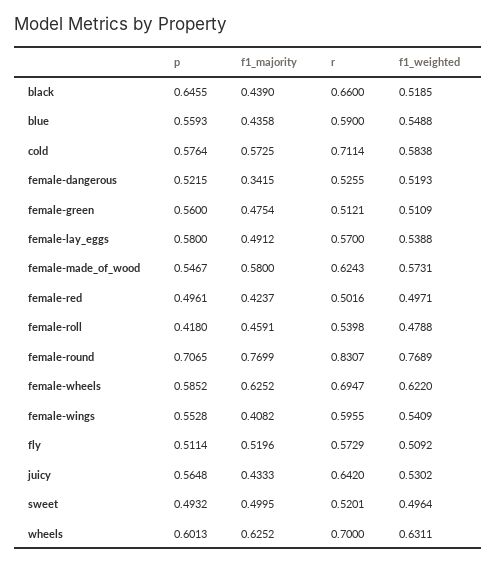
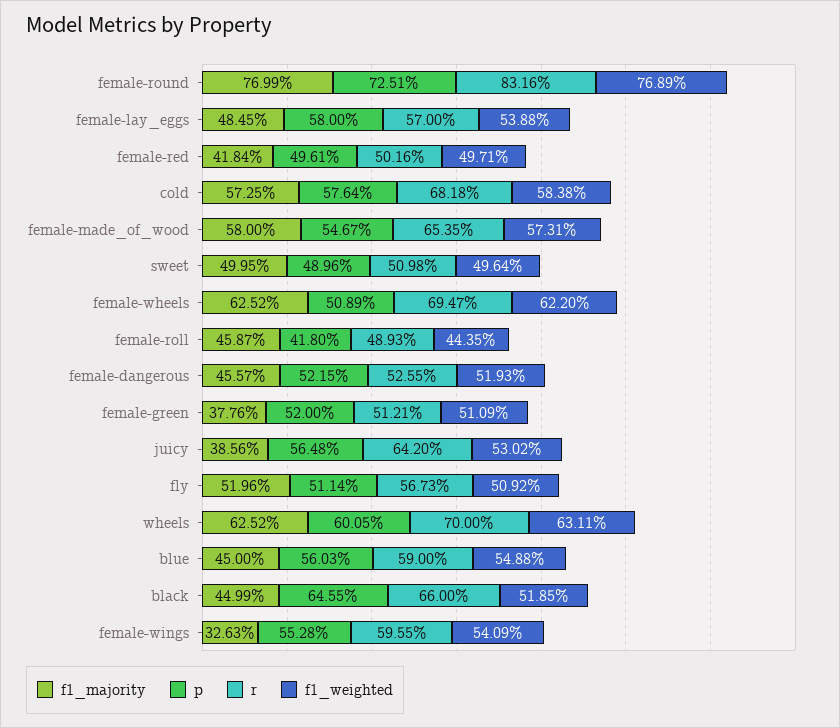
  {
    "p": {
      "black": 0.6455,
-     "blue": 0.5593,
+     "blue": 0.5603,
      "cold": 0.5764,
      "female-dangerous": 0.5215,
-     "female-green": 0.56,
+     "female-green": 0.52,
      "female-lay_eggs": 0.58,
      "female-made_of_wood": 0.5467,
      "female-red": 0.4961,
      "female-roll": 0.418,
-     "female-round": 0.7065,
+     "female-round": 0.7251,
-     "female-wheels": 0.5852,
+     "female-wheels": 0.5089,
      "female-wings": 0.5528,
      "fly": 0.5114,
      "juicy": 0.5648,
-     "sweet": 0.4932,
+     "sweet": 0.4896,
-     "wheels": 0.6013
+     "wheels": 0.6005
    },
    "f1_majority": {
-     "black": 0.439,
+     "black": 0.4499,
-     "blue": 0.4358,
+     "blue": 0.45,
      "cold": 0.5725,
-     "female-dangerous": 0.3415,
+     "female-dangerous": 0.4557,
-     "female-green": 0.4754,
+     "female-green": 0.3776,
-     "female-lay_eggs": 0.4912,
+     "female-lay_eggs": 0.4845,
      "female-made_of_wood": 0.58,
-     "female-red": 0.4237,
+     "female-red": 0.4184,
-     "female-roll": 0.4591,
+     "female-roll": 0.4587,
      "female-round": 0.7699,
      "female-wheels": 0.6252,
-     "female-wings": 0.4082,
+     "female-wings": 0.3263,
      "fly": 0.5196,
-     "juicy": 0.4333,
+     "juicy": 0.3856,
      "sweet": 0.4995,
      "wheels": 0.6252
    },
    "r": {
      "black": 0.66,
      "blue": 0.59,
-     "cold": 0.7114,
+     "cold": 0.6818,
      "female-dangerous": 0.5255,
      "female-green": 0.5121,
      "female-lay_eggs": 0.57,
-     "female-made_of_wood": 0.6243,
+     "female-made_of_wood": 0.6535,
      "female-red": 0.5016,
-     "female-roll": 0.5398,
+     "female-roll": 0.4893,
-     "female-round": 0.8307,
+     "female-round": 0.8316,
      "female-wheels": 0.6947,
      "female-wings": 0.5955,
-     "fly": 0.5729,
+     "fly": 0.5673,
      "juicy": 0.642,
-     "sweet": 0.5201,
+     "sweet": 0.5098,
      "wheels": 0.7
    },
    "f1_weighted": {
      "black": 0.5185,
      "blue": 0.5488,
      "cold": 0.5838,
      "female-dangerous": 0.5193,
      "female-green": 0.5109,
      "female-lay_eggs": 0.5388,
      "female-made_of_wood": 0.5731,
      "female-red": 0.4971,
-     "female-roll": 0.4788,
+     "female-roll": 0.4435,
      "female-round": 0.7689,
      "female-wheels": 0.622,
      "female-wings": 0.5409,
      "fly": 0.5092,
      "juicy": 0.5302,
      "sweet": 0.4964,
      "wheels": 0.6311
    }
  }

